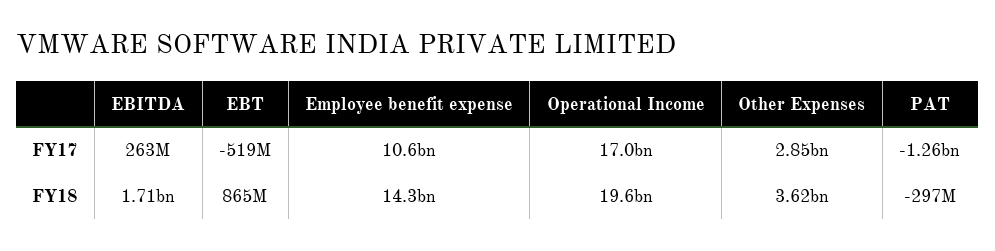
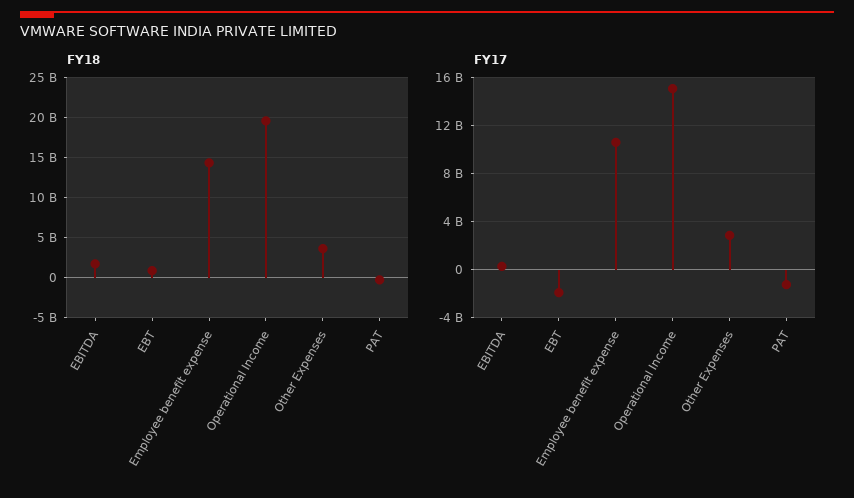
  {
    "FY17": {
      "EBITDA": 263000000,
-     "EBT": -519000000,
+     "EBT": -2000000000,
      "Employee benefit expense": 10600000000,
-     "Operational Income": 17000000000,
+     "Operational Income": 15000000000,
      "Other Expenses": 2850000000,
      "PAT": -1260000000
    },
    "FY18": {
      "EBITDA": 1710000000,
      "EBT": 865000000,
      "Employee benefit expense": 14300000000,
      "Operational Income": 19600000000,
      "Other Expenses": 3620000000,
      "PAT": -297000000
    }
  }

